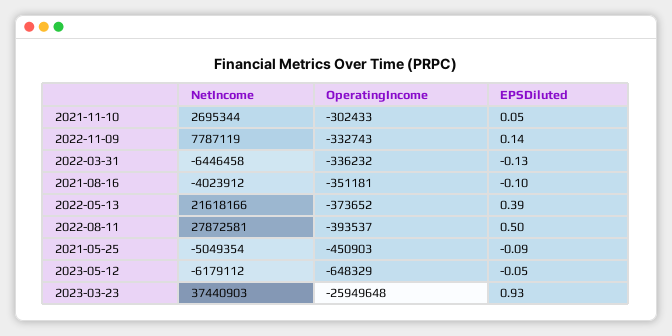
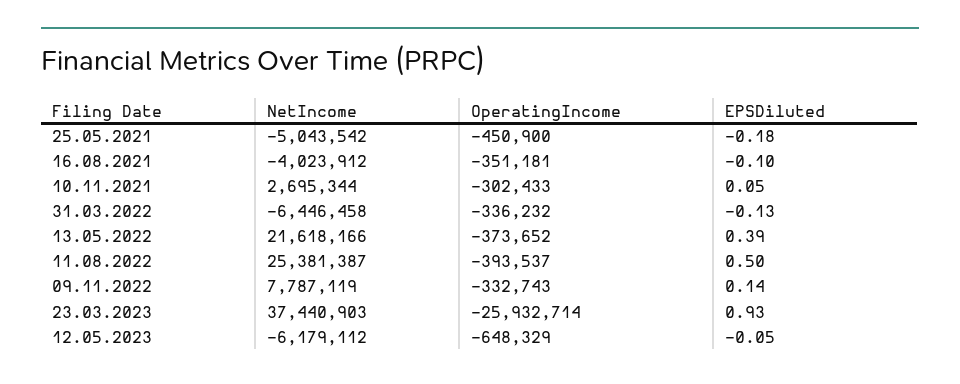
  {
    "NetIncome": {
      "2021-11-10": 2695344,
      "2022-11-09": 7787119,
      "2022-03-31": -6446458,
      "2021-08-16": -4023912,
      "2022-05-13": 21618166,
-     "2022-08-11": 27872581,
+     "2022-08-11": 25381387,
-     "2021-05-25": -5049354,
+     "2021-05-25": -5043542,
      "2023-05-12": -6179112,
      "2023-03-23": 37440903
    },
    "OperatingIncome": {
      "2021-11-10": -302433,
      "2022-11-09": -332743,
      "2022-03-31": -336232,
      "2021-08-16": -351181,
      "2022-05-13": -373652,
      "2022-08-11": -393537,
-     "2021-05-25": -450903,
+     "2021-05-25": -450900,
      "2023-05-12": -648329,
-     "2023-03-23": -25949648
+     "2023-03-23": -25932714
    },
    "EPSDiluted": {
      "2021-11-10": 0.05,
      "2022-11-09": 0.14,
      "2022-03-31": -0.13,
      "2021-08-16": -0.1,
      "2022-05-13": 0.39,
      "2022-08-11": 0.5,
-     "2021-05-25": -0.09,
+     "2021-05-25": -0.18,
      "2023-05-12": -0.05,
      "2023-03-23": 0.93
    }
  }

